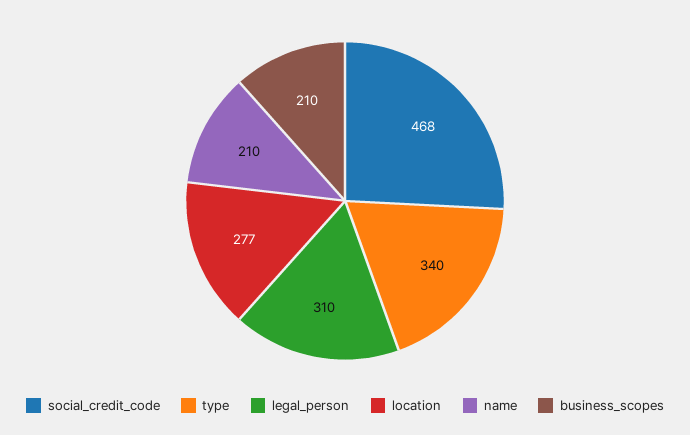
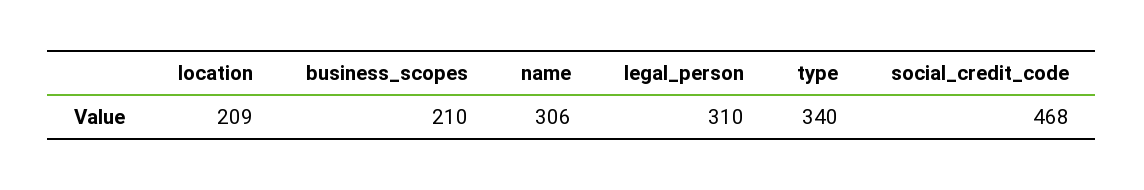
  {
    "social_credit_code": 468,
    "type": 340,
    "legal_person": 310,
-   "location": 277,
+   "location": 209,
-   "name": 210,
+   "name": 306,
    "business_scopes": 210
  }

